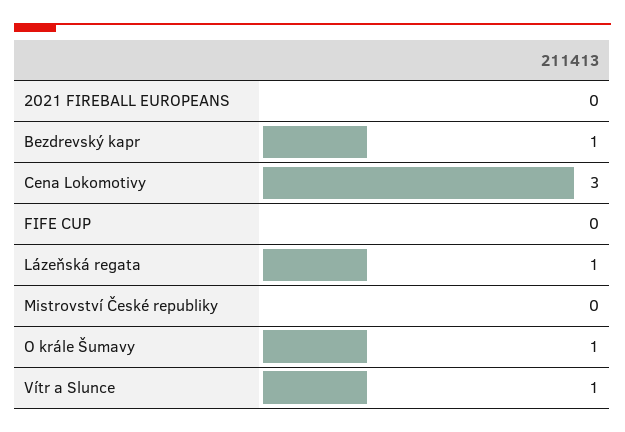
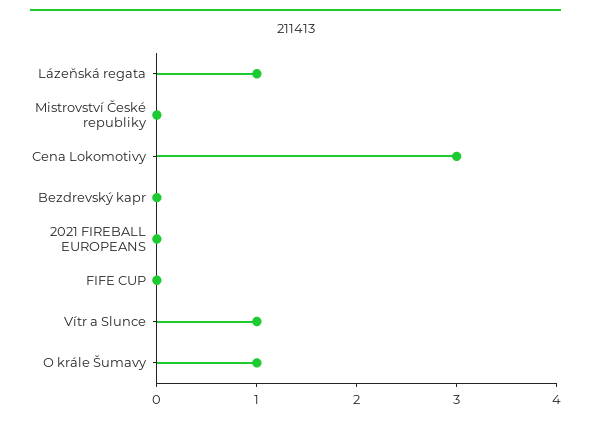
  {
    "2021 FIREBALL EUROPEANS": 0,
-   "Bezdrevský kapr": 1,
+   "Bezdrevský kapr": 0,
    "Cena Lokomotivy": 3,
    "FIFE CUP": 0,
    "Lázeňská regata": 1,
    "Mistrovství České republiky": 0,
    "O krále Šumavy": 1,
    "Vítr a Slunce": 1
  }

